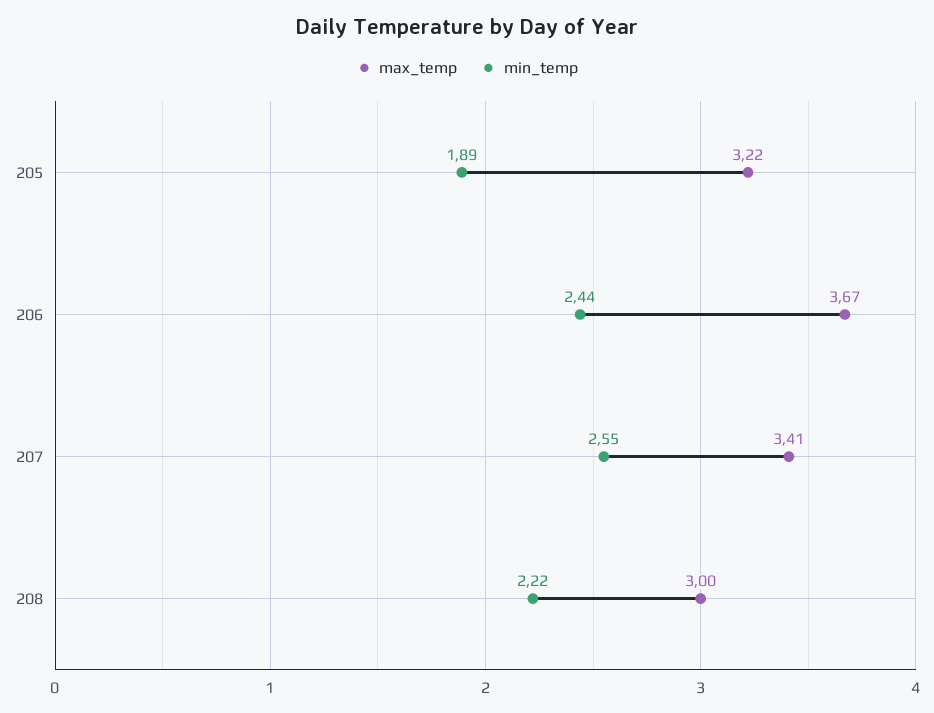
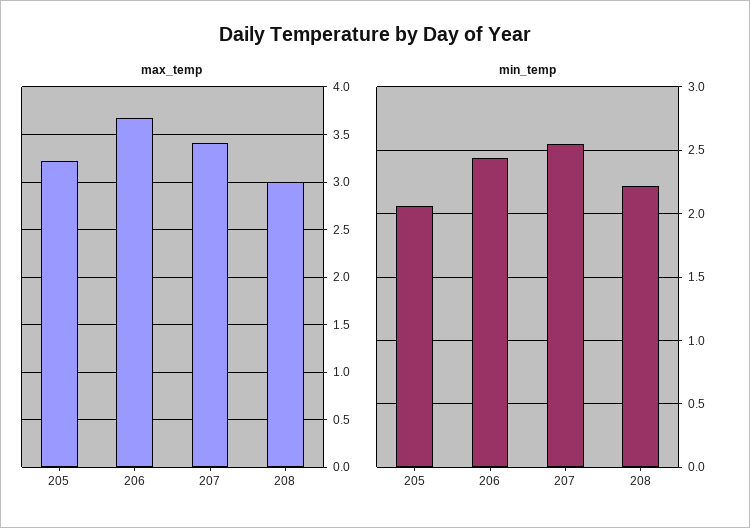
  {
    "max_temp": {
      "205": 3.22,
      "206": 3.67,
      "207": 3.41,
      "208": 3
    },
    "min_temp": {
-     "205": 1.89,
+     "205": 2.05,
      "206": 2.44,
      "207": 2.55,
      "208": 2.22
    }
  }

